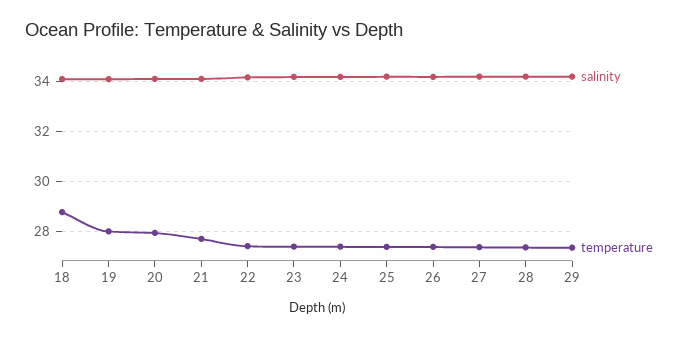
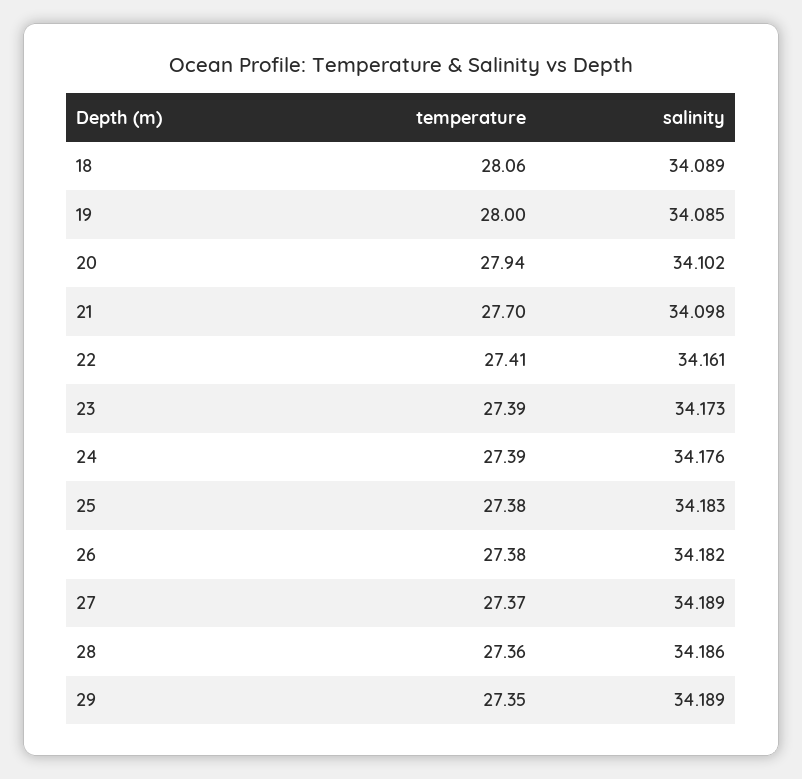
  {
    "salinity": {
      "18": 34.089,
      "19": 34.085,
      "20": 34.102,
      "21": 34.098,
      "22": 34.161,
      "23": 34.173,
      "24": 34.176,
      "25": 34.183,
      "26": 34.182,
      "27": 34.189,
      "28": 34.186,
      "29": 34.189
    },
    "temperature": {
-     "18": 28.75,
+     "18": 28.06,
      "19": 28,
      "20": 27.94,
      "21": 27.7,
      "22": 27.41,
      "23": 27.39,
      "24": 27.39,
      "25": 27.38,
      "26": 27.38,
      "27": 27.37,
      "28": 27.36,
      "29": 27.35
    }
  }

